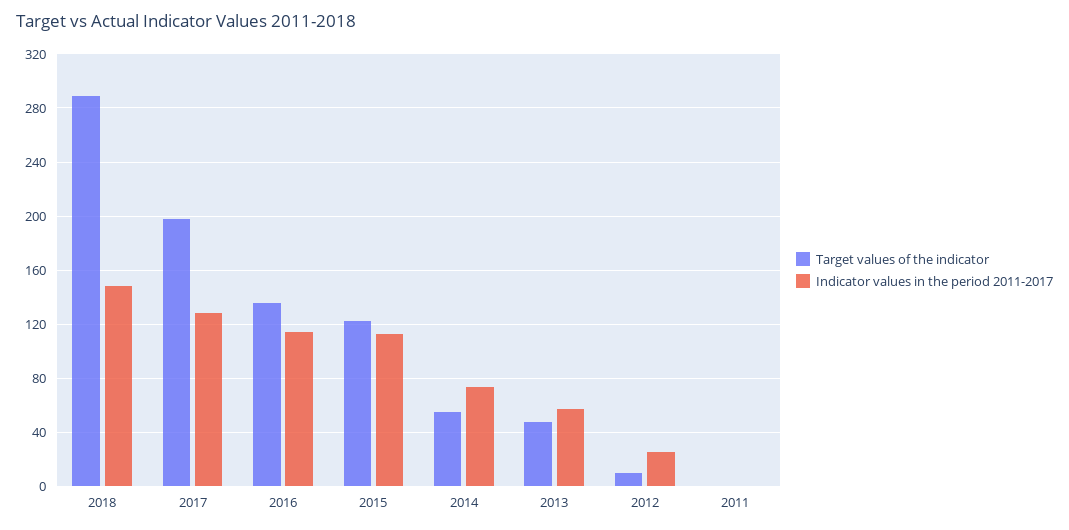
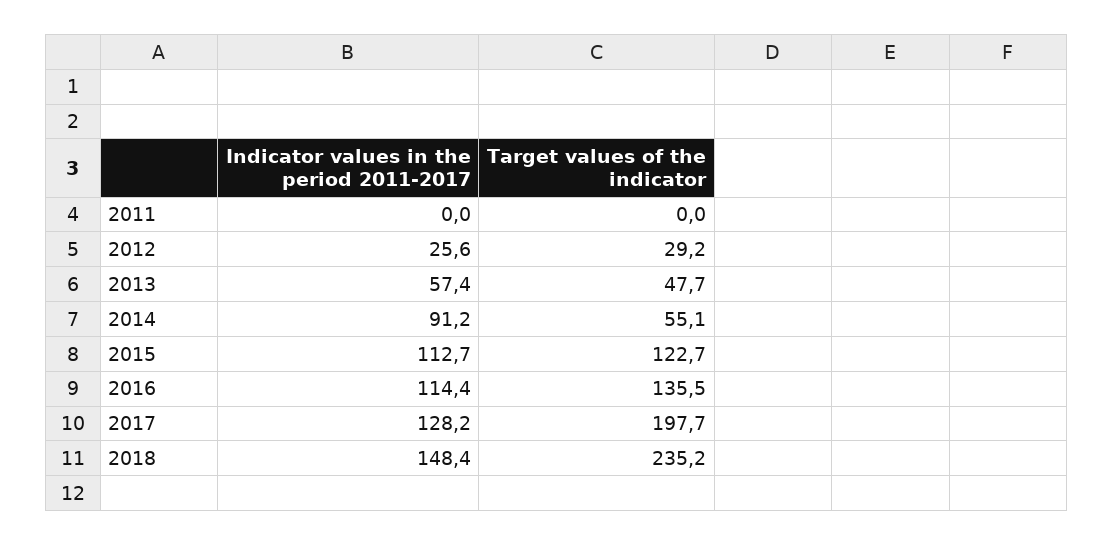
  {
    "Target values of the indicator": {
-     "2018": 290,
+     "2018": 235.2,
      "2017": 197.7,
      "2016": 135.5,
      "2015": 122.7,
      "2014": 55.1,
      "2013": 47.7,
-     "2012": 10,
+     "2012": 29.2,
      "2011": 0
    },
    "Indicator values in the period 2011-2017": {
      "2018": 148.4,
      "2017": 128.2,
      "2016": 114.4,
      "2015": 112.7,
-     "2014": 75,
+     "2014": 91.2,
      "2013": 57.4,
      "2012": 25.6,
      "2011": 0
    }
  }

